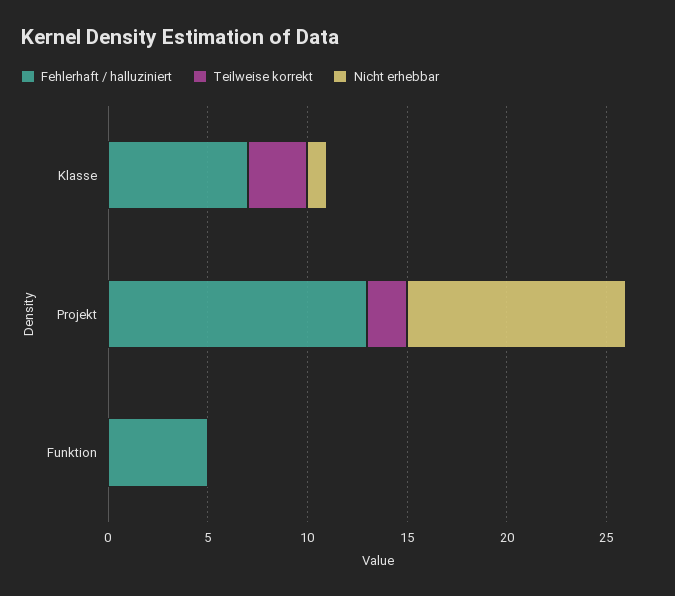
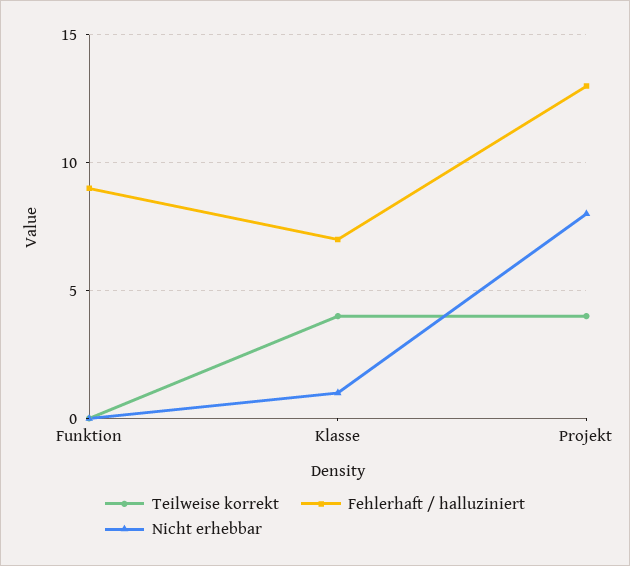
  {
    "Fehlerhaft / halluziniert": {
      "Klasse": 7,
      "Projekt": 13,
-     "Funktion": 5
+     "Funktion": 9
    },
    "Teilweise korrekt": {
-     "Klasse": 3,
+     "Klasse": 4,
-     "Projekt": 2,
+     "Projekt": 4,
      "Funktion": 0
    },
    "Nicht erhebbar": {
      "Klasse": 1,
-     "Projekt": 11,
+     "Projekt": 8,
      "Funktion": 0
    }
  }

